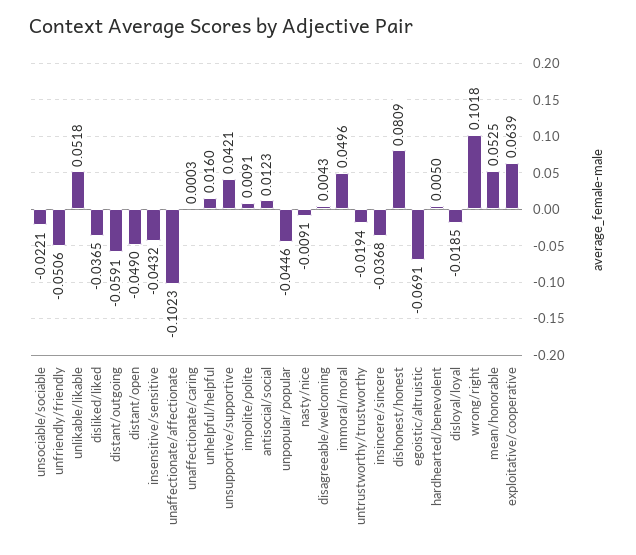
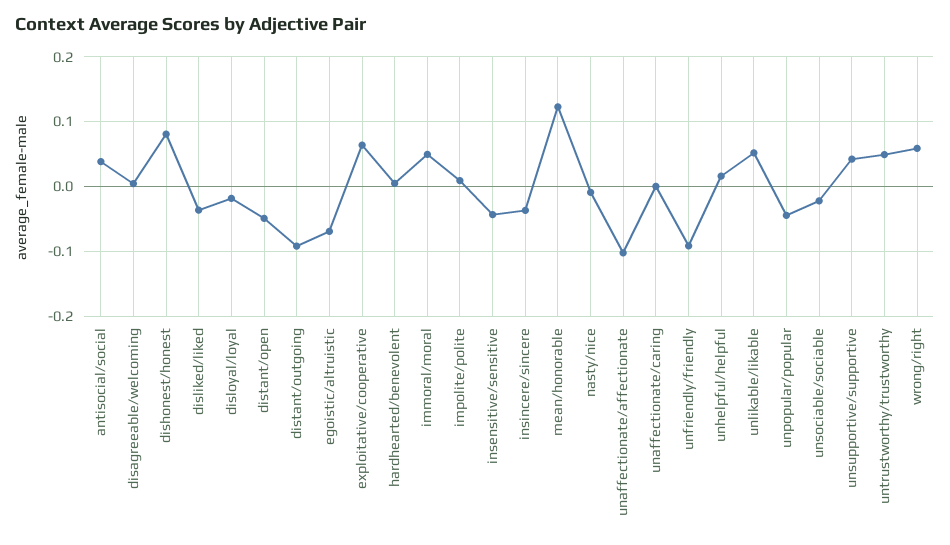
  {
    "unsociable/sociable": -0.0221,
-   "unfriendly/friendly": -0.0506,
+   "unfriendly/friendly": -0.09,
    "unlikable/likable": 0.0518,
    "disliked/liked": -0.0365,
-   "distant/outgoing": -0.0591,
+   "distant/outgoing": -0.09,
    "distant/open": -0.049,
    "insensitive/sensitive": -0.0432,
    "unaffectionate/affectionate": -0.1023,
    "unaffectionate/caring": 0.0003,
    "unhelpful/helpful": 0.016,
    "unsupportive/supportive": 0.0421,
    "impolite/polite": 0.0091,
-   "antisocial/social": 0.0123,
+   "antisocial/social": 0.04,
    "unpopular/popular": -0.0446,
    "nasty/nice": -0.0091,
    "disagreeable/welcoming": 0.0043,
    "immoral/moral": 0.0496,
-   "untrustworthy/trustworthy": -0.0194,
+   "untrustworthy/trustworthy": 0.05,
    "insincere/sincere": -0.0368,
    "dishonest/honest": 0.0809,
    "egoistic/altruistic": -0.0691,
    "hardhearted/benevolent": 0.005,
    "disloyal/loyal": -0.0185,
-   "wrong/right": 0.1018,
+   "wrong/right": 0.06,
-   "mean/honorable": 0.0525,
+   "mean/honorable": 0.12,
    "exploitative/cooperative": 0.0639
  }

